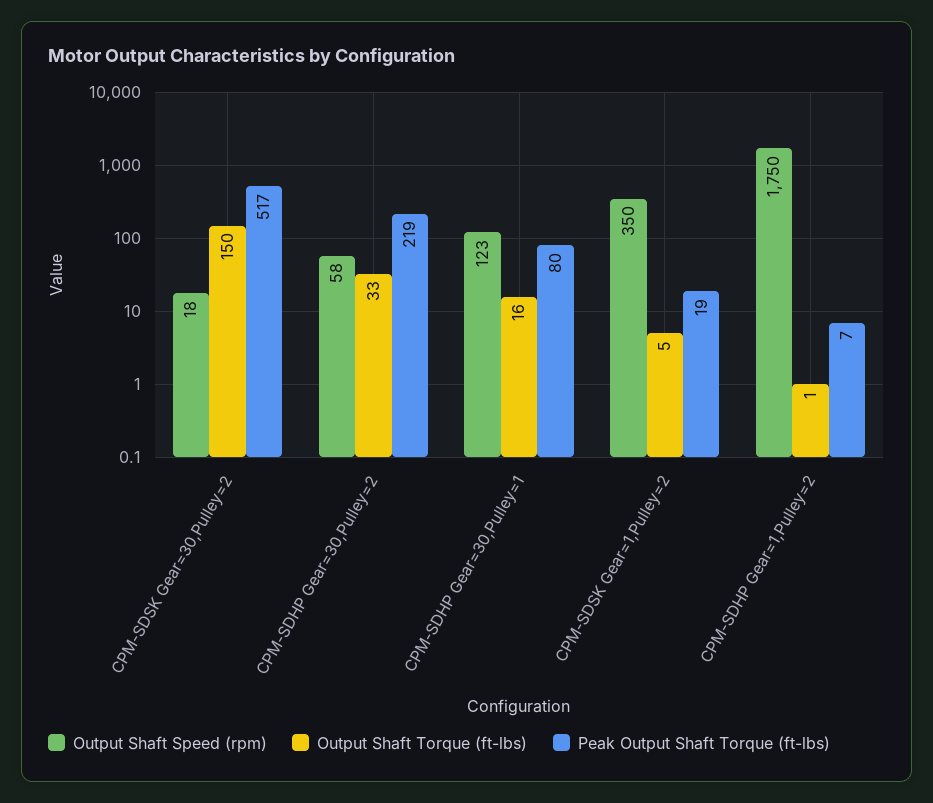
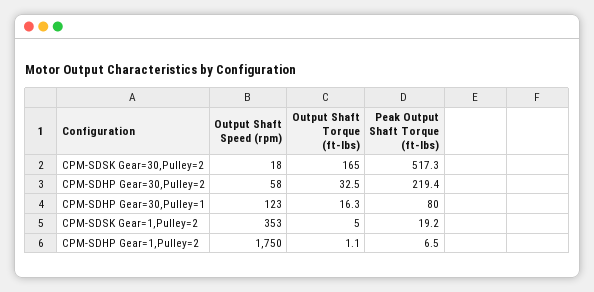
  {
    "Output Shaft Speed (rpm)": {
      "CPM-SDSK Gear=30,Pulley=2": 18,
      "CPM-SDHP Gear=30,Pulley=2": 58,
      "CPM-SDHP Gear=30,Pulley=1": 123,
-     "CPM-SDSK Gear=1,Pulley=2": 350,
+     "CPM-SDSK Gear=1,Pulley=2": 353,
      "CPM-SDHP Gear=1,Pulley=2": 1750
    },
    "Output Shaft Torque (ft-lbs)": {
-     "CPM-SDSK Gear=30,Pulley=2": 150,
+     "CPM-SDSK Gear=30,Pulley=2": 165,
      "CPM-SDHP Gear=30,Pulley=2": 32.5,
      "CPM-SDHP Gear=30,Pulley=1": 16.3,
      "CPM-SDSK Gear=1,Pulley=2": 5,
      "CPM-SDHP Gear=1,Pulley=2": 1.1
    },
    "Peak Output Shaft Torque (ft-lbs)": {
      "CPM-SDSK Gear=30,Pulley=2": 517.3,
      "CPM-SDHP Gear=30,Pulley=2": 219.4,
      "CPM-SDHP Gear=30,Pulley=1": 80,
      "CPM-SDSK Gear=1,Pulley=2": 19.2,
      "CPM-SDHP Gear=1,Pulley=2": 6.5
    }
  }

